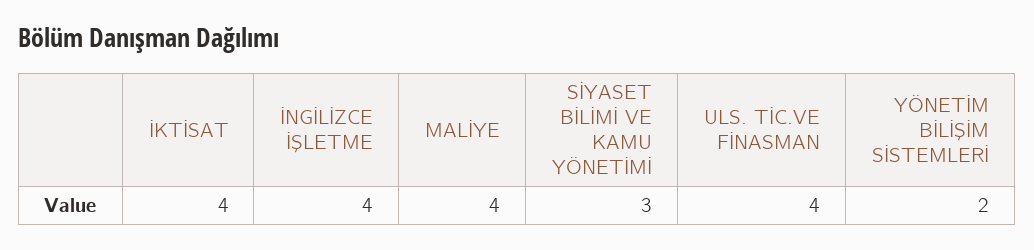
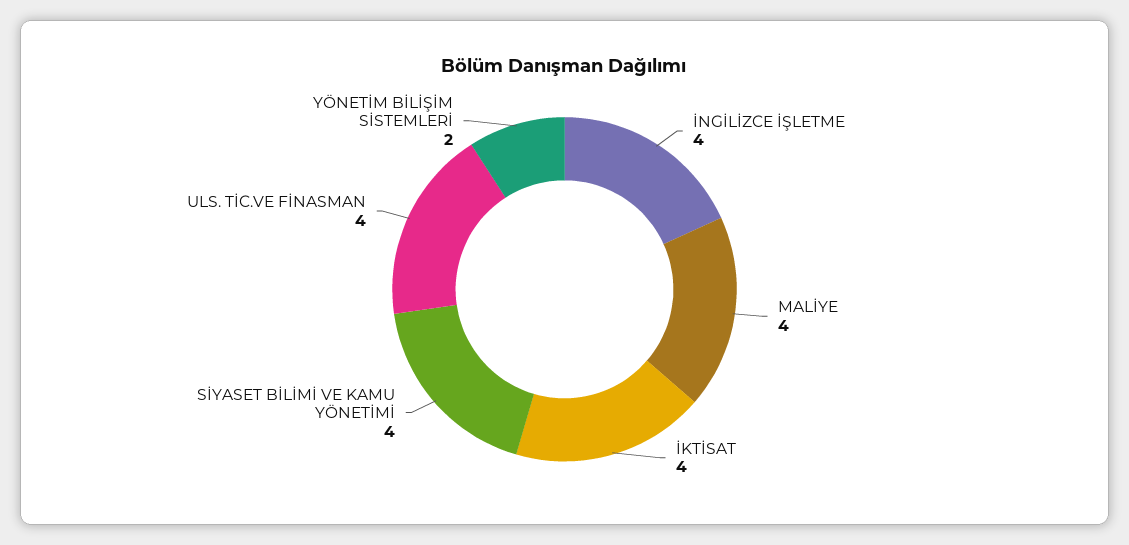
  {
    "İKTİSAT": 4,
    "İNGİLİZCE İŞLETME": 4,
    "MALİYE": 4,
-   "SİYASET BİLİMİ VE KAMU YÖNETİMİ": 3,
+   "SİYASET BİLİMİ VE KAMU YÖNETİMİ": 4,
    "ULS. TİC.VE FİNASMAN": 4,
    "YÖNETİM BİLİŞİM SİSTEMLERİ": 2
  }

